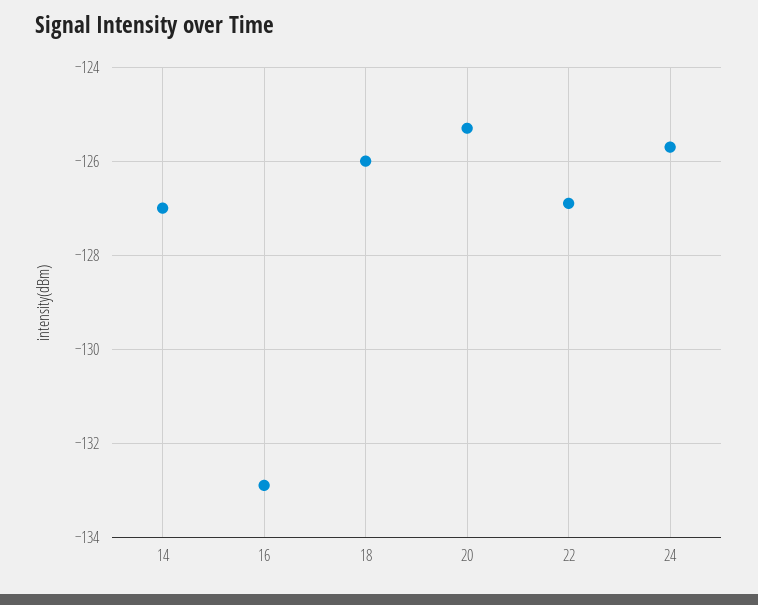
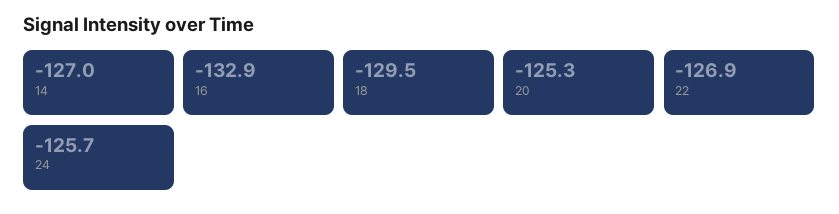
  {
    "14": -127,
    "16": -132.9,
-   "18": -126,
+   "18": -129.5,
    "20": -125.3,
    "22": -126.9,
    "24": -125.7
  }

